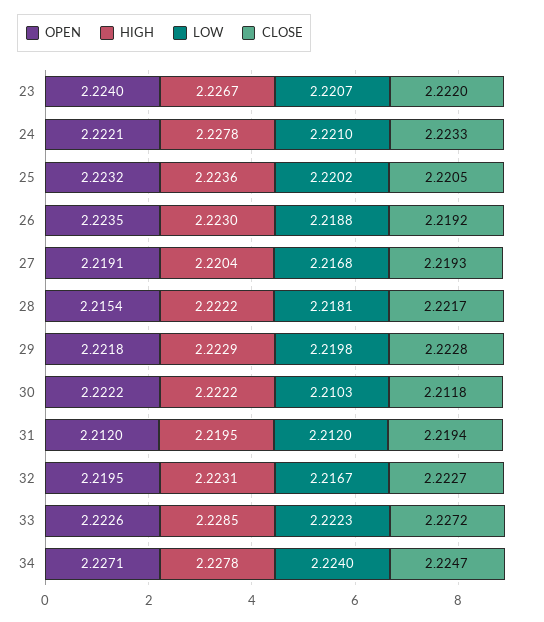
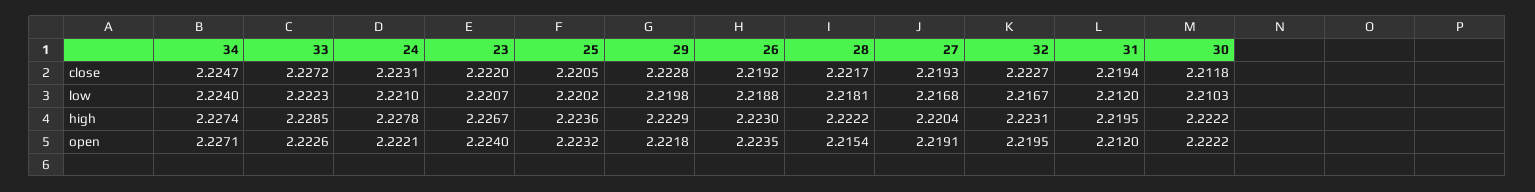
  {
    "OPEN": {
      "23": 2.224,
      "24": 2.2221,
      "25": 2.2232,
      "26": 2.2235,
      "27": 2.2191,
      "28": 2.2154,
      "29": 2.2218,
      "30": 2.2222,
      "31": 2.212,
      "32": 2.2195,
      "33": 2.2226,
      "34": 2.2271
    },
    "HIGH": {
      "23": 2.2267,
      "24": 2.2278,
      "25": 2.2236,
      "26": 2.223,
      "27": 2.2204,
      "28": 2.2222,
      "29": 2.2229,
      "30": 2.2222,
      "31": 2.2195,
      "32": 2.2231,
      "33": 2.2285,
-     "34": 2.2278
+     "34": 2.2274
    },
    "LOW": {
      "23": 2.2207,
      "24": 2.221,
      "25": 2.2202,
      "26": 2.2188,
      "27": 2.2168,
      "28": 2.2181,
      "29": 2.2198,
      "30": 2.2103,
      "31": 2.212,
      "32": 2.2167,
      "33": 2.2223,
      "34": 2.224
    },
    "CLOSE": {
      "23": 2.222,
-     "24": 2.2233,
+     "24": 2.2231,
      "25": 2.2205,
      "26": 2.2192,
      "27": 2.2193,
      "28": 2.2217,
      "29": 2.2228,
      "30": 2.2118,
      "31": 2.2194,
      "32": 2.2227,
      "33": 2.2272,
      "34": 2.2247
    }
  }

